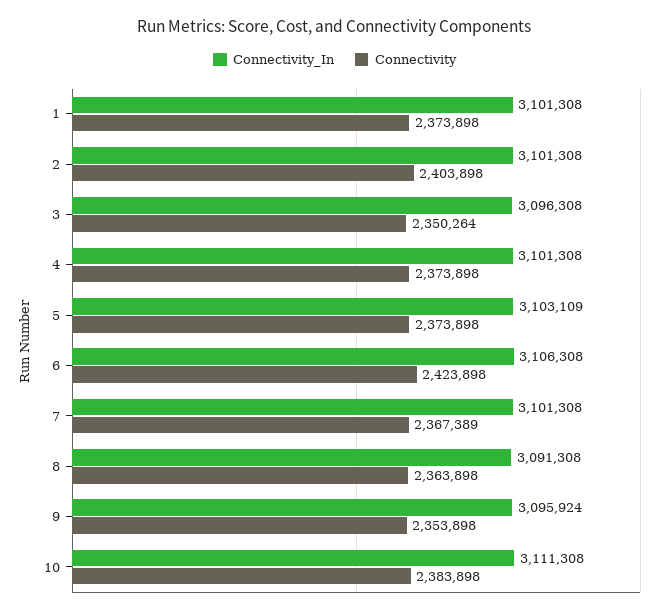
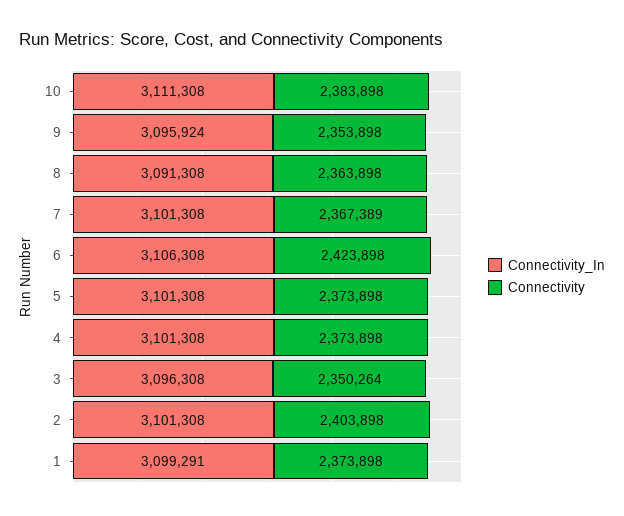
  {
    "Connectivity_In": {
-     "1": 3101308,
+     "1": 3099291,
      "2": 3101308,
      "3": 3096308,
      "4": 3101308,
-     "5": 3103109,
+     "5": 3101308,
      "6": 3106308,
      "7": 3101308,
      "8": 3091308,
      "9": 3095924,
      "10": 3111308
    },
    "Connectivity": {
      "1": 2373898,
      "2": 2403898,
      "3": 2350264,
      "4": 2373898,
      "5": 2373898,
      "6": 2423898,
      "7": 2367389,
      "8": 2363898,
      "9": 2353898,
      "10": 2383898
    }
  }

